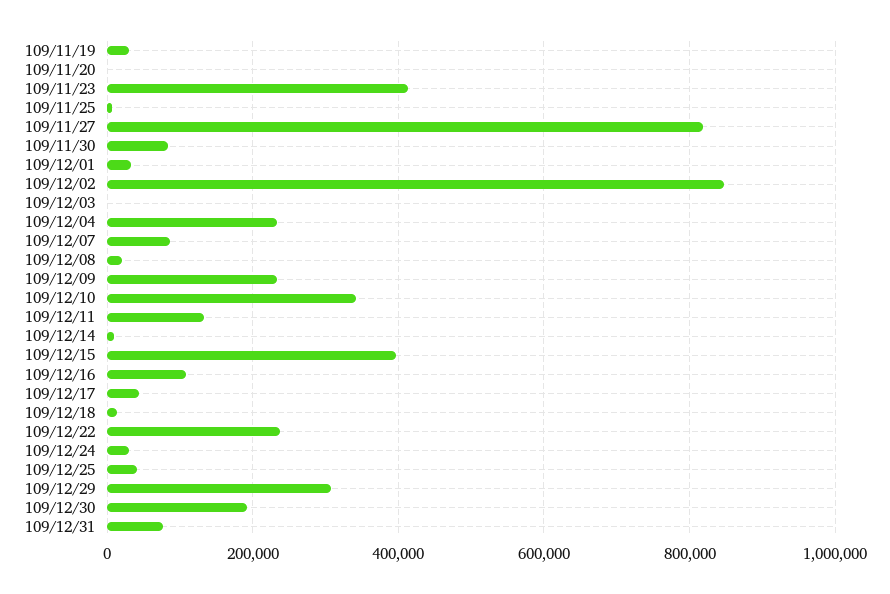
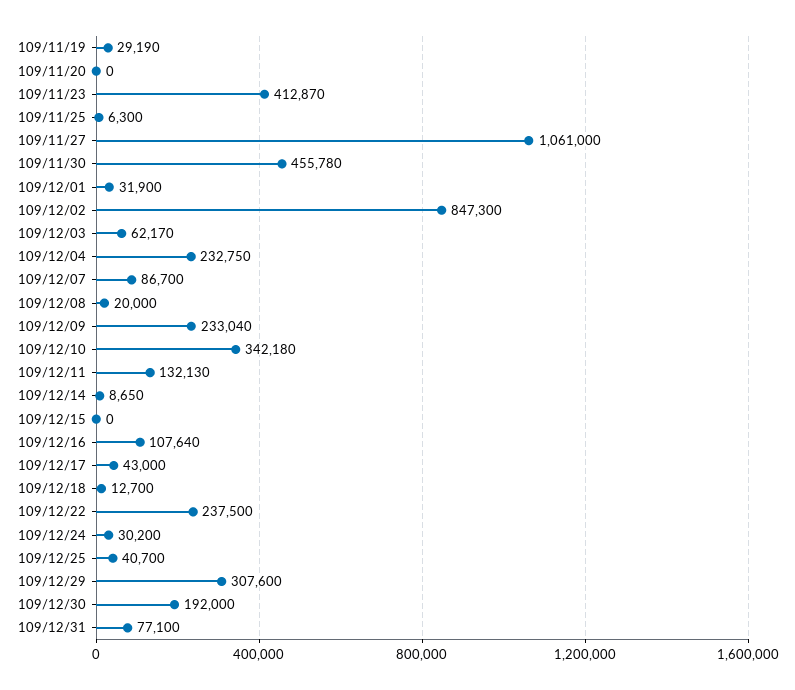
  {
    "109/11/19": 29190,
    "109/11/20": 0,
    "109/11/23": 412870,
    "109/11/25": 6300,
-   "109/11/27": 820000,
+   "109/11/27": 1061000,
-   "109/11/30": 80000,
+   "109/11/30": 455780,
    "109/12/01": 31900,
    "109/12/02": 847300,
-   "109/12/03": 0,
+   "109/12/03": 62170,
    "109/12/04": 232750,
    "109/12/07": 86700,
    "109/12/08": 20000,
    "109/12/09": 233040,
    "109/12/10": 342180,
    "109/12/11": 132130,
    "109/12/14": 8650,
-   "109/12/15": 400000,
+   "109/12/15": 0,
    "109/12/16": 107640,
    "109/12/17": 43000,
    "109/12/18": 12700,
    "109/12/22": 237500,
    "109/12/24": 30200,
    "109/12/25": 40700,
    "109/12/29": 307600,
    "109/12/30": 192000,
    "109/12/31": 77100
  }

